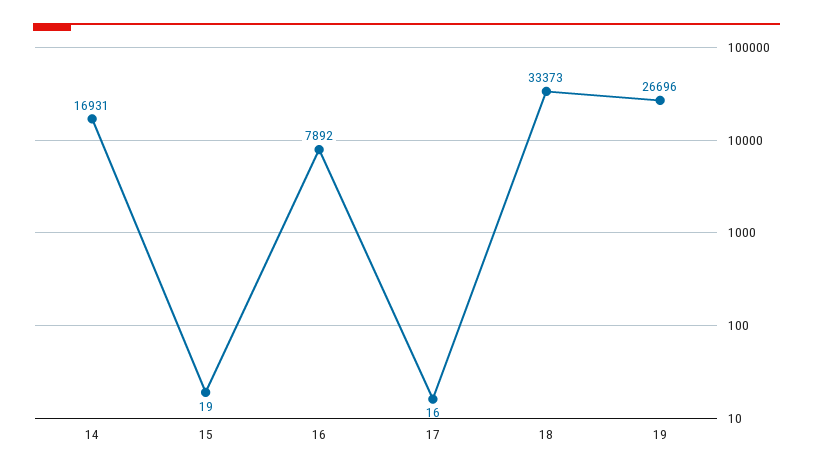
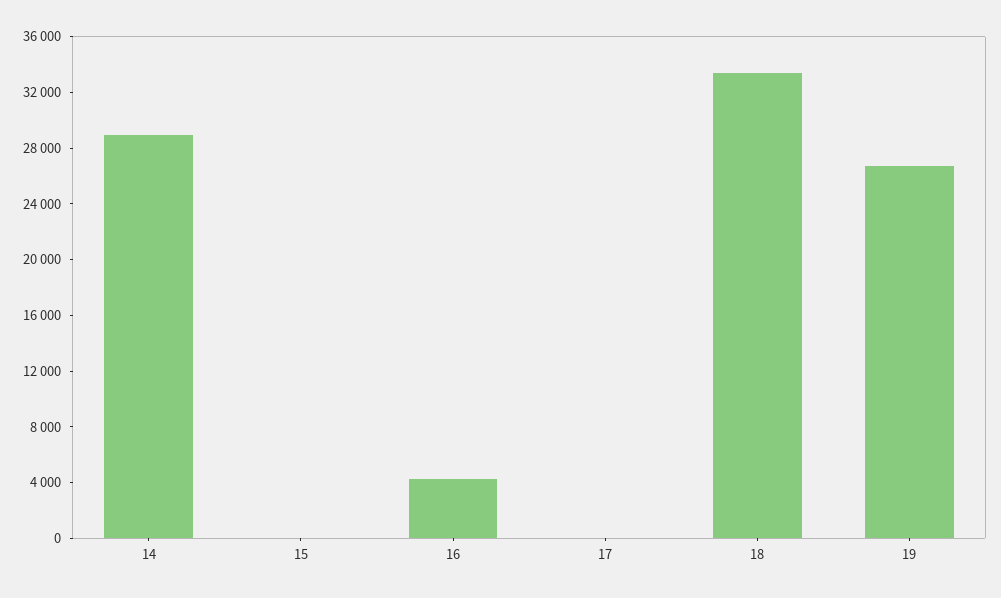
  {
-   "14": 16931,
+   "14": 29000,
    "15": 19,
-   "16": 7892,
+   "16": 4000,
    "17": 16,
    "18": 33373,
    "19": 26696
  }

